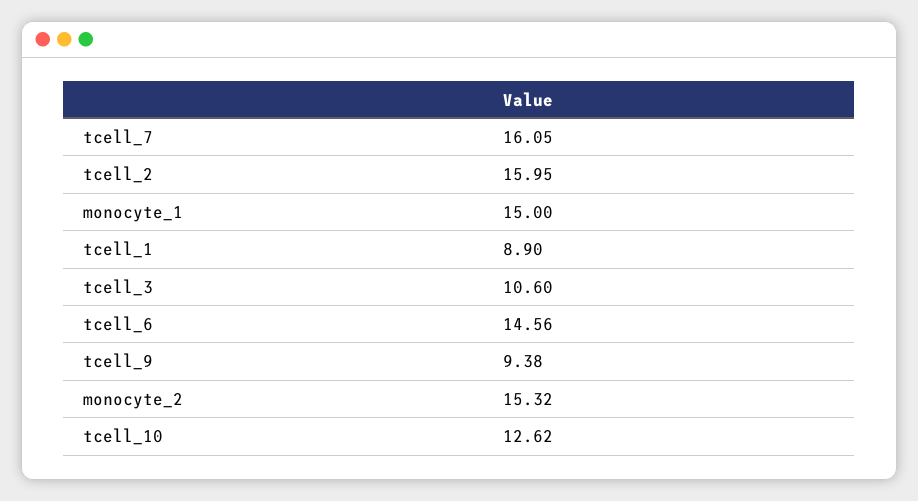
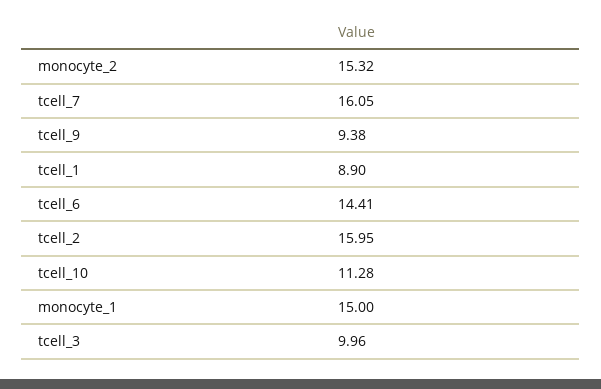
  {
    "tcell_7": 16.05,
    "tcell_2": 15.95,
    "monocyte_1": 15,
    "tcell_1": 8.9,
-   "tcell_3": 10.6,
+   "tcell_3": 9.96,
-   "tcell_6": 14.56,
+   "tcell_6": 14.41,
    "tcell_9": 9.38,
    "monocyte_2": 15.32,
-   "tcell_10": 12.62
+   "tcell_10": 11.28
  }

